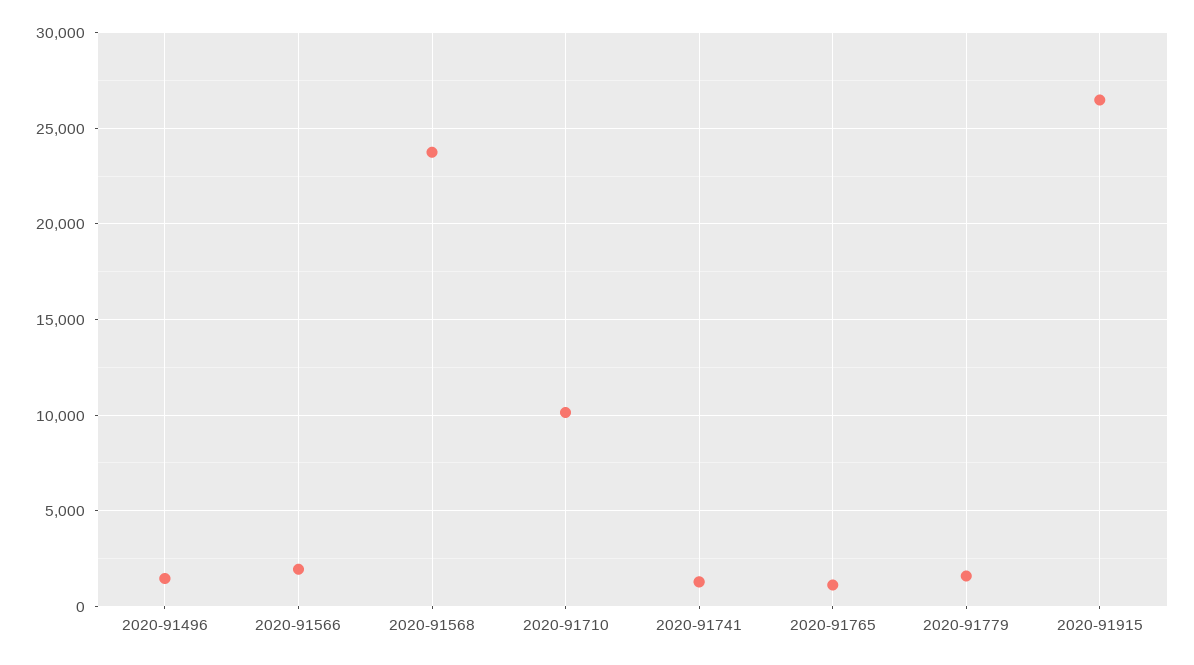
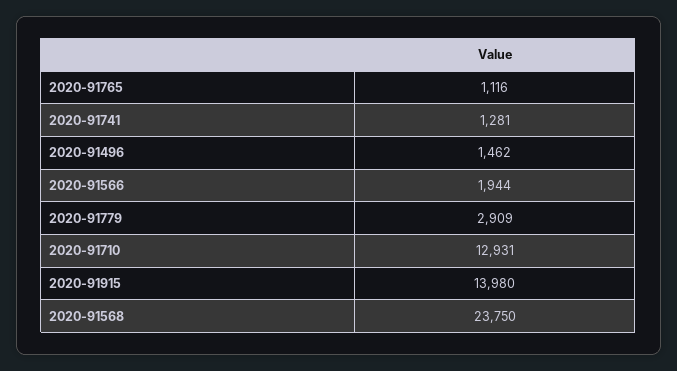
  {
    "2020-91496": 1462,
    "2020-91566": 1944,
    "2020-91568": 23750,
-   "2020-91710": 10000,
+   "2020-91710": 12931,
    "2020-91741": 1281,
    "2020-91765": 1116,
-   "2020-91779": 1500,
+   "2020-91779": 2909,
-   "2020-91915": 26500
+   "2020-91915": 13980
  }

